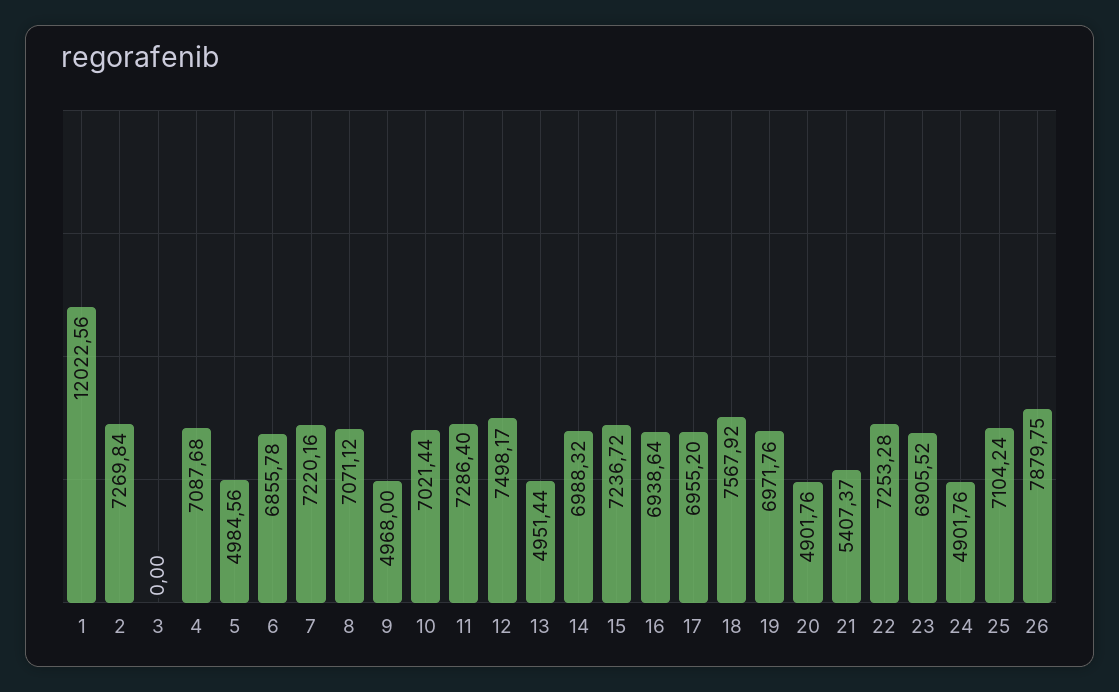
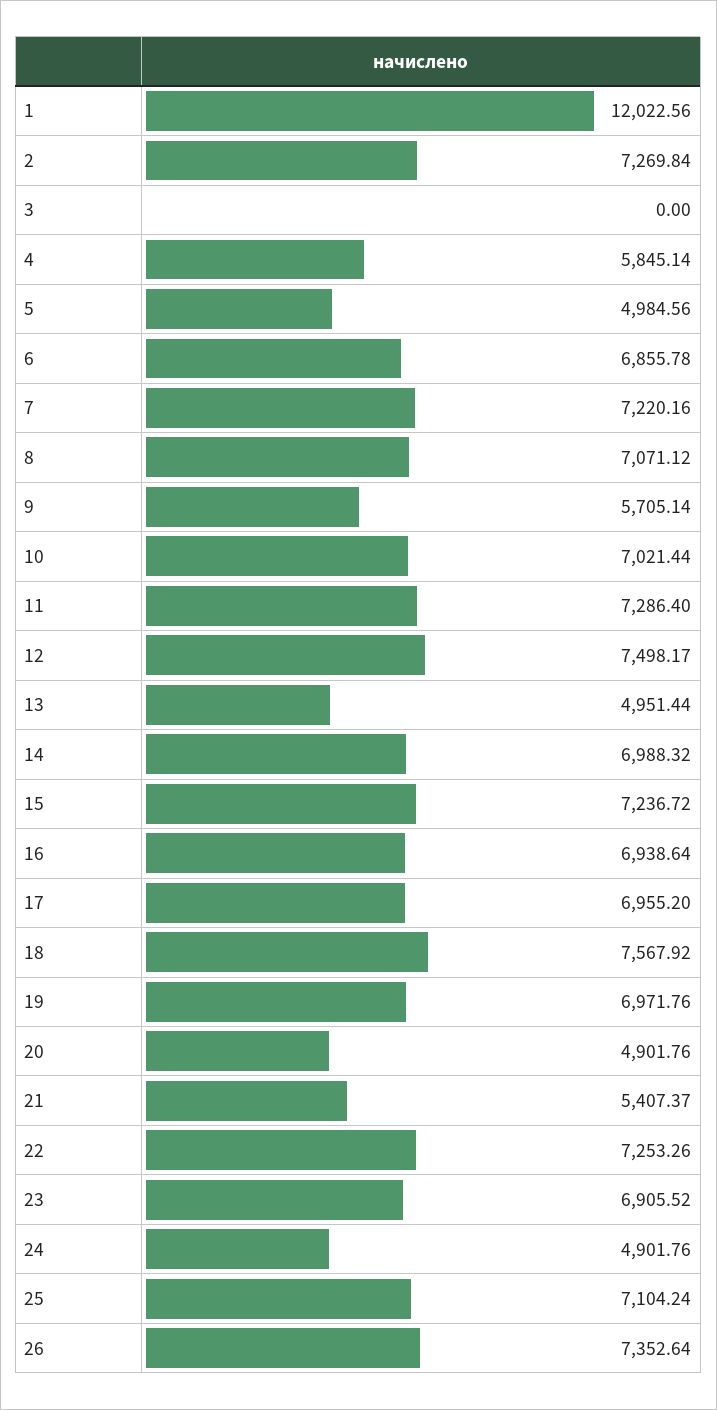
  {
    "1": 12022.56,
    "2": 7269.84,
    "3": 0,
-   "4": 7087.68,
+   "4": 5845.14,
    "5": 4984.56,
    "6": 6855.78,
    "7": 7220.16,
    "8": 7071.12,
-   "9": 4968,
+   "9": 5705.14,
    "10": 7021.44,
    "11": 7286.4,
    "12": 7498.17,
    "13": 4951.44,
    "14": 6988.32,
    "15": 7236.72,
    "16": 6938.64,
    "17": 6955.2,
    "18": 7567.92,
    "19": 6971.76,
    "20": 4901.76,
    "21": 5407.37,
-   "22": 7253.28,
+   "22": 7253.26,
    "23": 6905.52,
    "24": 4901.76,
    "25": 7104.24,
-   "26": 7879.75
+   "26": 7352.64
  }

